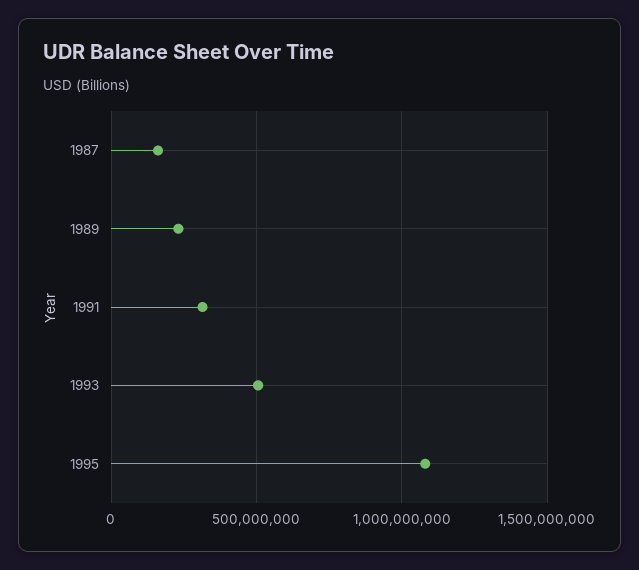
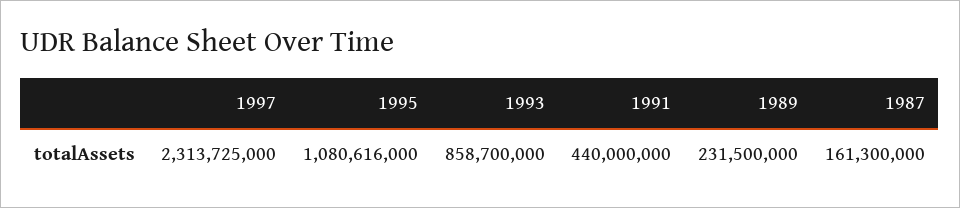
  {
    "1987": 161300000,
    "1989": 231500000,
-   "1991": 300000000,
+   "1991": 440000000,
-   "1993": 500000000,
+   "1993": 858700000,
-   "1995": 1080616000
+   "1995": 1080616000,
+   "1997": 2313725000
  }

